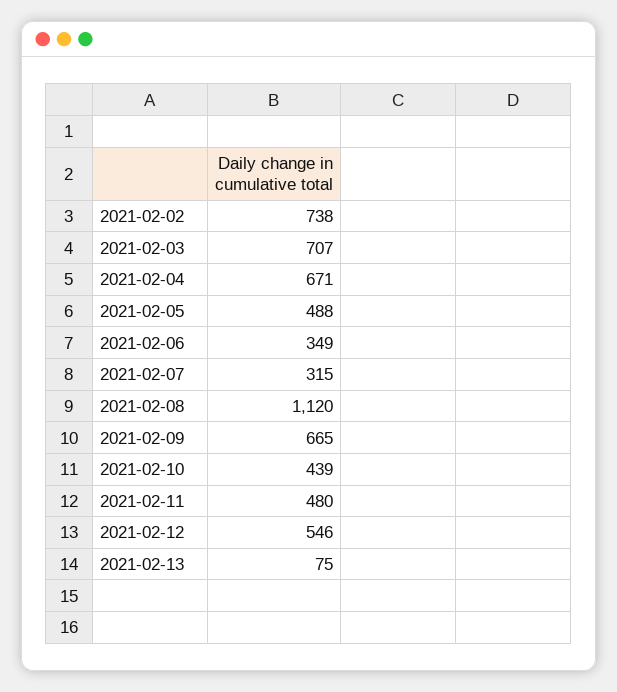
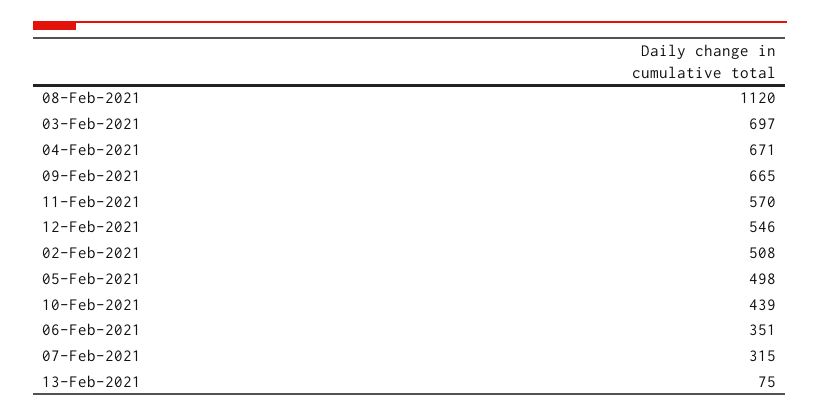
  {
-   "2021-02-02": 738,
+   "2021-02-02": 508,
-   "2021-02-03": 707,
+   "2021-02-03": 697,
    "2021-02-04": 671,
-   "2021-02-05": 488,
+   "2021-02-05": 498,
-   "2021-02-06": 349,
+   "2021-02-06": 351,
    "2021-02-07": 315,
    "2021-02-08": 1120,
    "2021-02-09": 665,
    "2021-02-10": 439,
-   "2021-02-11": 480,
+   "2021-02-11": 570,
    "2021-02-12": 546,
    "2021-02-13": 75
  }

